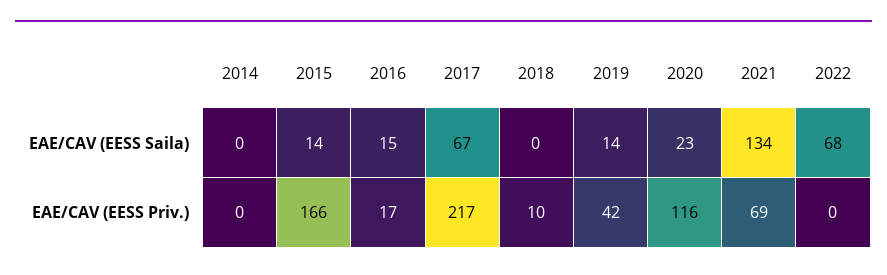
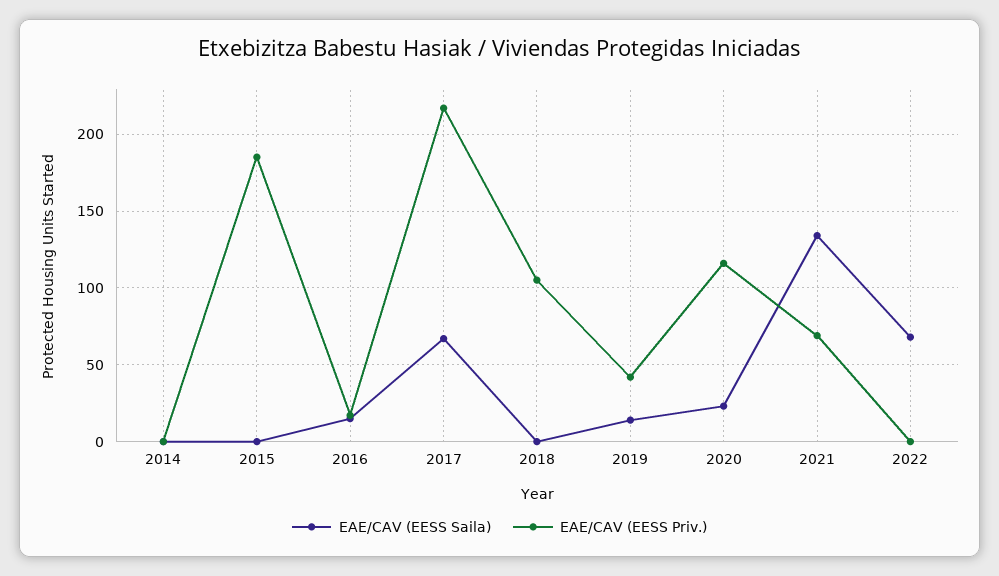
  {
    "EAE/CAV (EESS Saila)": {
      "2014": 0,
-     "2015": 14,
+     "2015": 0,
      "2016": 15,
      "2017": 67,
      "2018": 0,
      "2019": 14,
      "2020": 23,
      "2021": 134,
      "2022": 68
    },
    "EAE/CAV (EESS Priv.)": {
      "2014": 0,
-     "2015": 166,
+     "2015": 185,
      "2016": 17,
      "2017": 217,
-     "2018": 10,
+     "2018": 105,
      "2019": 42,
      "2020": 116,
      "2021": 69,
      "2022": 0
    }
  }

